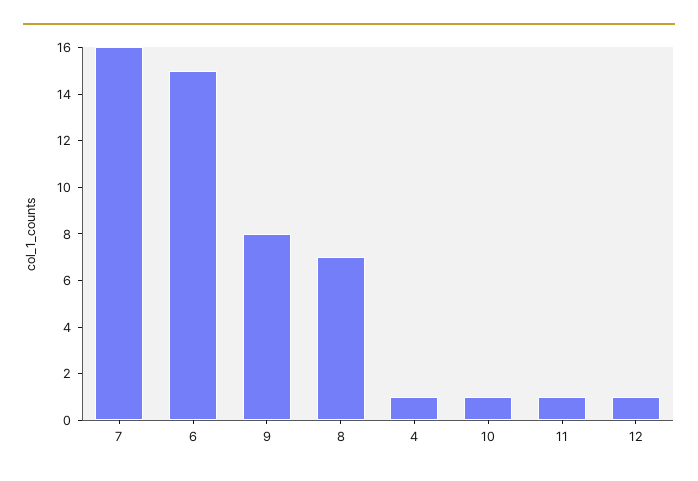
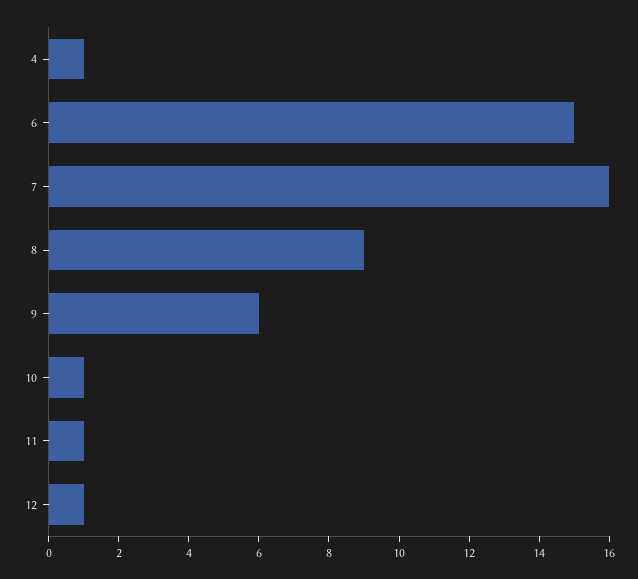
  {
    "7": 16,
    "6": 15,
-   "9": 8,
+   "9": 6,
-   "8": 7,
+   "8": 9,
    "4": 1,
    "10": 1,
    "11": 1,
    "12": 1
  }

